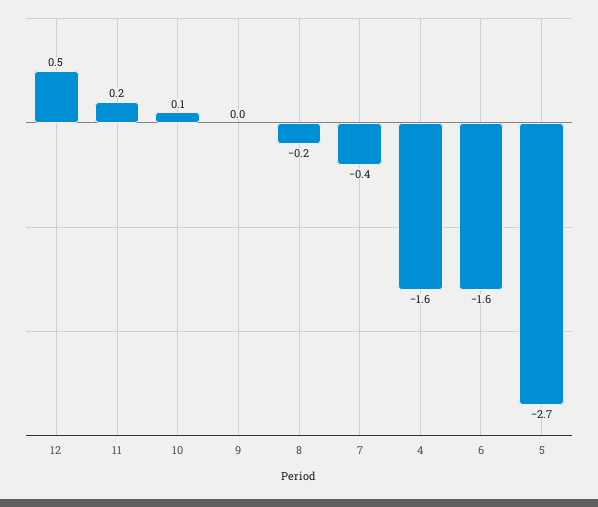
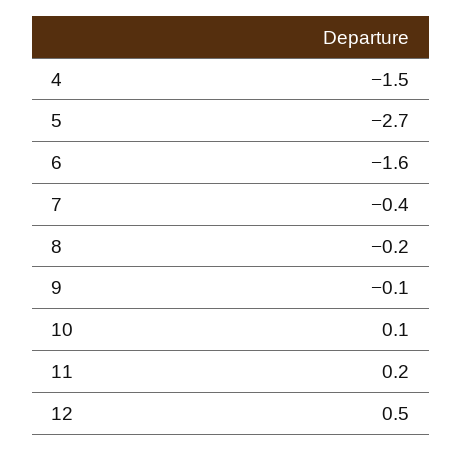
  {
    "12": 0.5,
    "11": 0.2,
    "10": 0.1,
-   "9": 0,
+   "9": -0.1,
    "8": -0.2,
    "7": -0.4,
-   "4": -1.6,
+   "4": -1.5,
    "6": -1.6,
    "5": -2.7
  }

